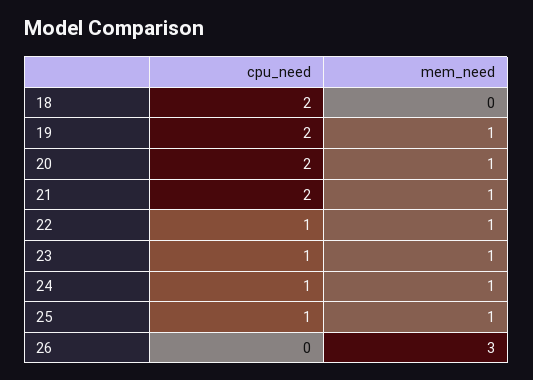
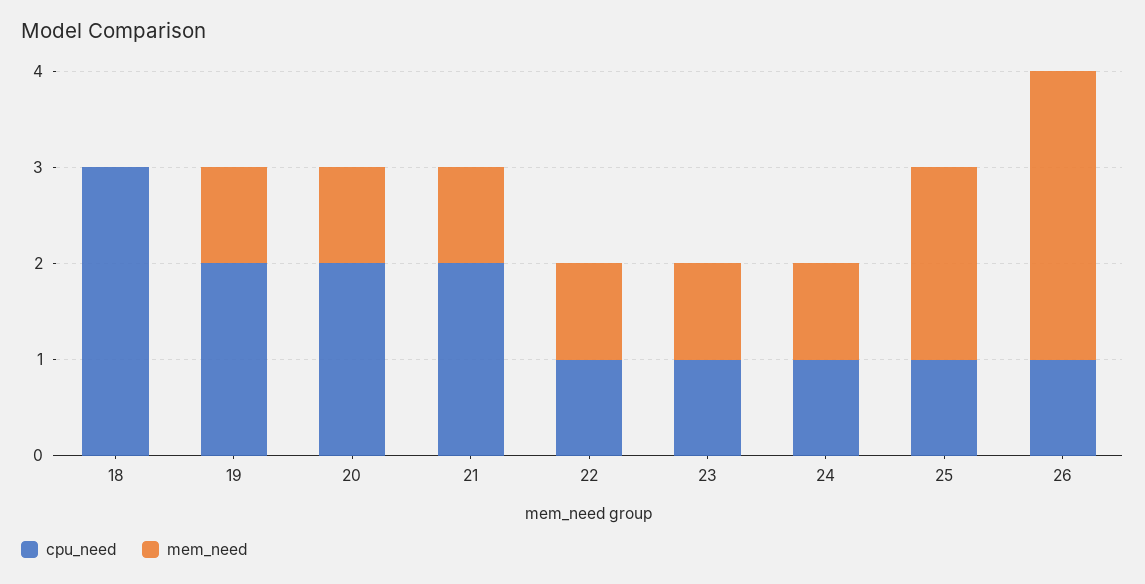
  {
    "cpu_need": {
-     "18": 2,
+     "18": 3,
      "19": 2,
      "20": 2,
      "21": 2,
      "22": 1,
      "23": 1,
      "24": 1,
      "25": 1,
-     "26": 0
+     "26": 1
    },
    "mem_need": {
      "18": 0,
      "19": 1,
      "20": 1,
      "21": 1,
      "22": 1,
      "23": 1,
      "24": 1,
-     "25": 1,
+     "25": 2,
      "26": 3
    }
  }

